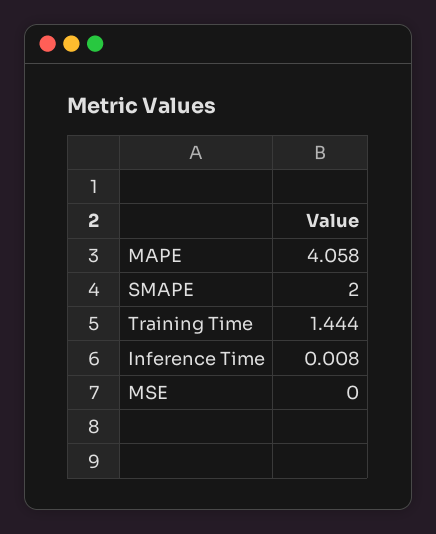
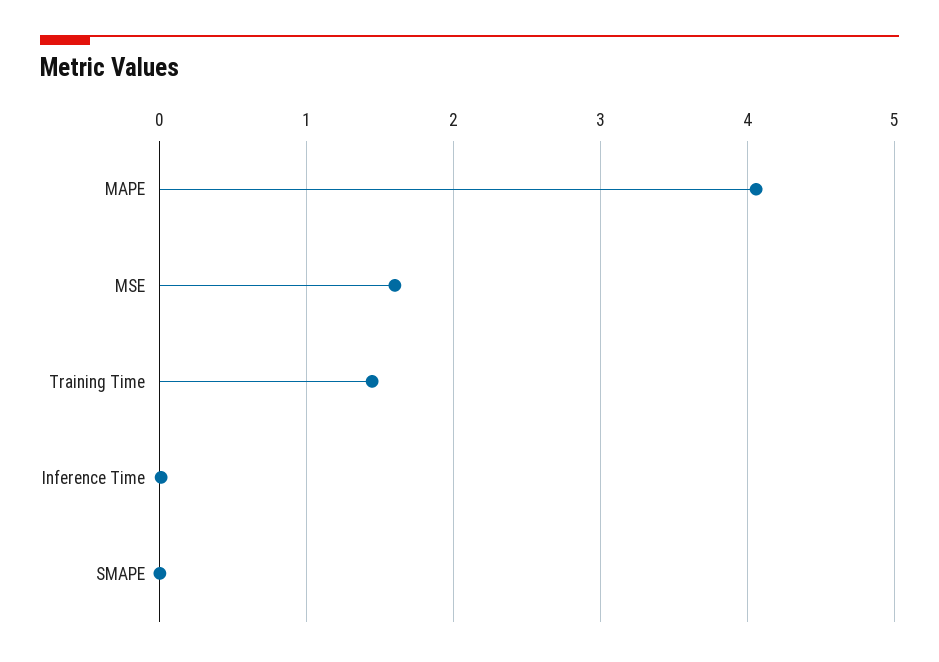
  {
    "MAPE": 4.058,
-   "SMAPE": 2,
+   "SMAPE": 0,
    "Training Time": 1.444,
    "Inference Time": 0.008,
-   "MSE": 0
+   "MSE": 1.6
  }

